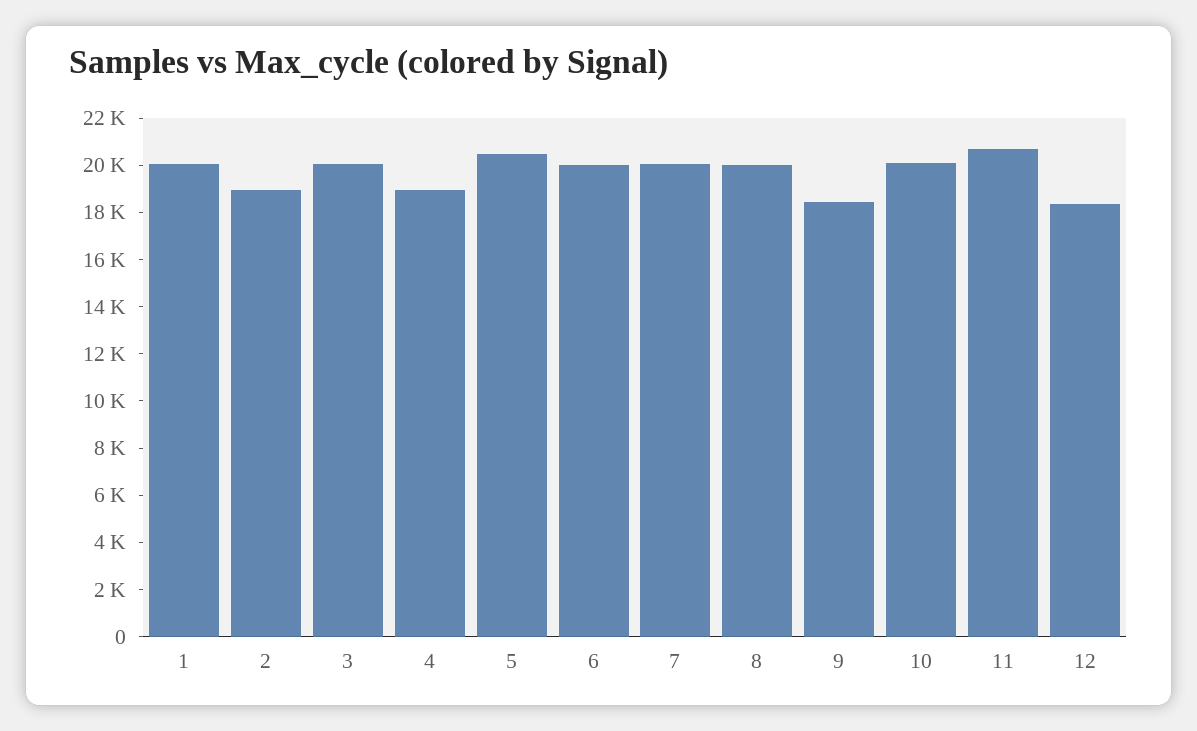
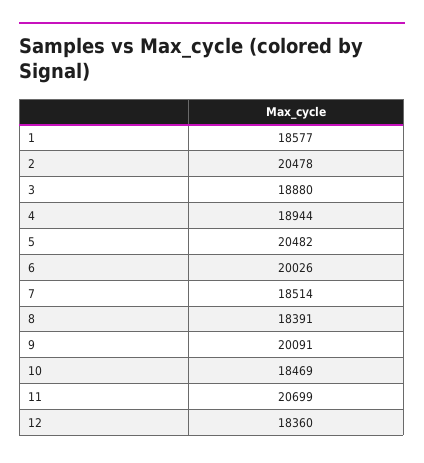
  {
-   "1": 20000,
+   "1": 18577,
-   "2": 19000,
+   "2": 20478,
-   "3": 20000,
+   "3": 18880,
    "4": 18944,
    "5": 20482,
    "6": 20026,
-   "7": 20000,
+   "7": 18514,
-   "8": 20000,
+   "8": 18391,
-   "9": 18500,
+   "9": 20091,
-   "10": 20000,
+   "10": 18469,
    "11": 20699,
    "12": 18360
  }

